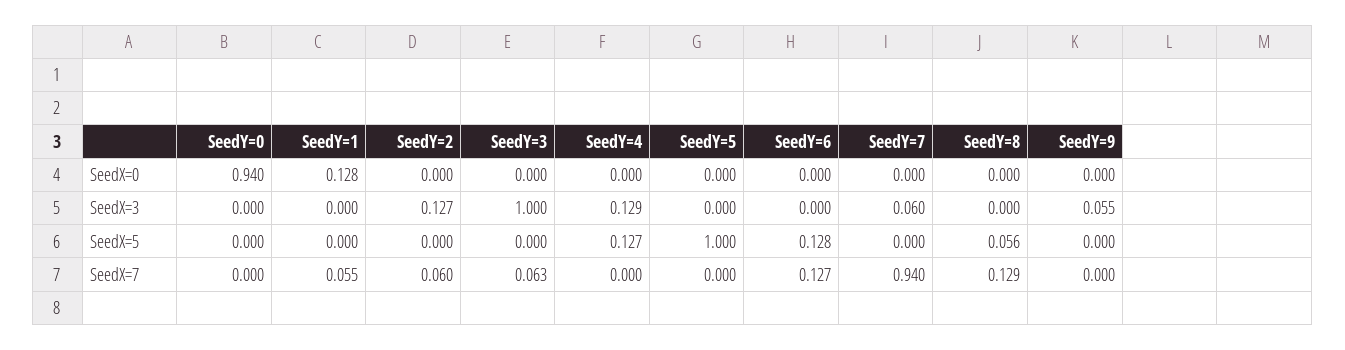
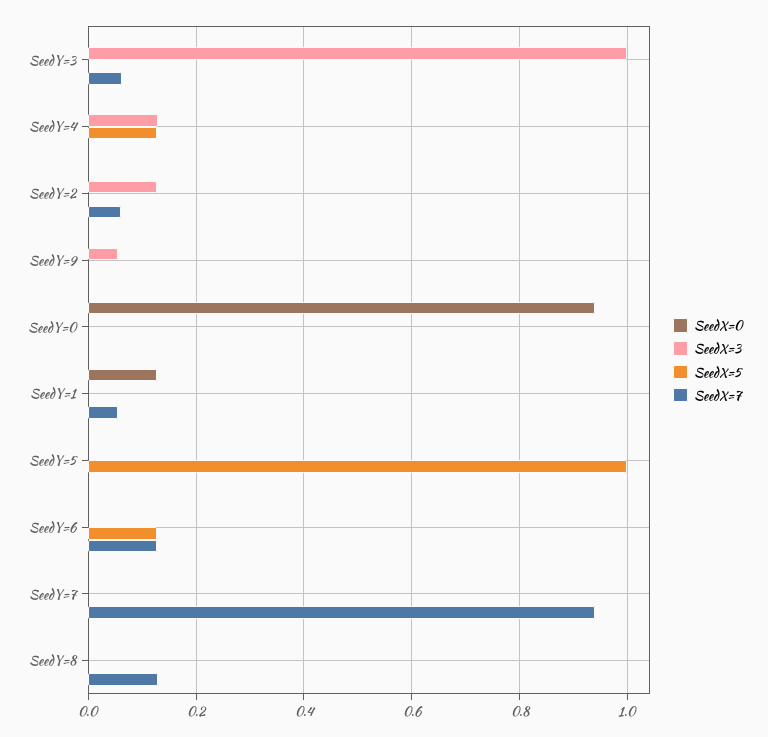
  {
    "SeedX=0": {
      "SeedY=0": 0.94,
      "SeedY=1": 0.128,
      "SeedY=2": 0,
      "SeedY=3": 0,
      "SeedY=4": 0,
      "SeedY=5": 0,
      "SeedY=6": 0,
      "SeedY=7": 0,
      "SeedY=8": 0,
      "SeedY=9": 0
    },
    "SeedX=3": {
      "SeedY=0": 0,
      "SeedY=1": 0,
      "SeedY=2": 0.127,
      "SeedY=3": 1,
      "SeedY=4": 0.129,
      "SeedY=5": 0,
      "SeedY=6": 0,
-     "SeedY=7": 0.06,
+     "SeedY=7": 0,
      "SeedY=8": 0,
      "SeedY=9": 0.055
    },
    "SeedX=5": {
      "SeedY=0": 0,
      "SeedY=1": 0,
      "SeedY=2": 0,
      "SeedY=3": 0,
      "SeedY=4": 0.127,
      "SeedY=5": 1,
      "SeedY=6": 0.128,
      "SeedY=7": 0,
-     "SeedY=8": 0.056,
+     "SeedY=8": 0,
      "SeedY=9": 0
    },
    "SeedX=7": {
      "SeedY=0": 0,
      "SeedY=1": 0.055,
      "SeedY=2": 0.06,
      "SeedY=3": 0.063,
      "SeedY=4": 0,
      "SeedY=5": 0,
      "SeedY=6": 0.127,
      "SeedY=7": 0.94,
      "SeedY=8": 0.129,
      "SeedY=9": 0
    }
  }

